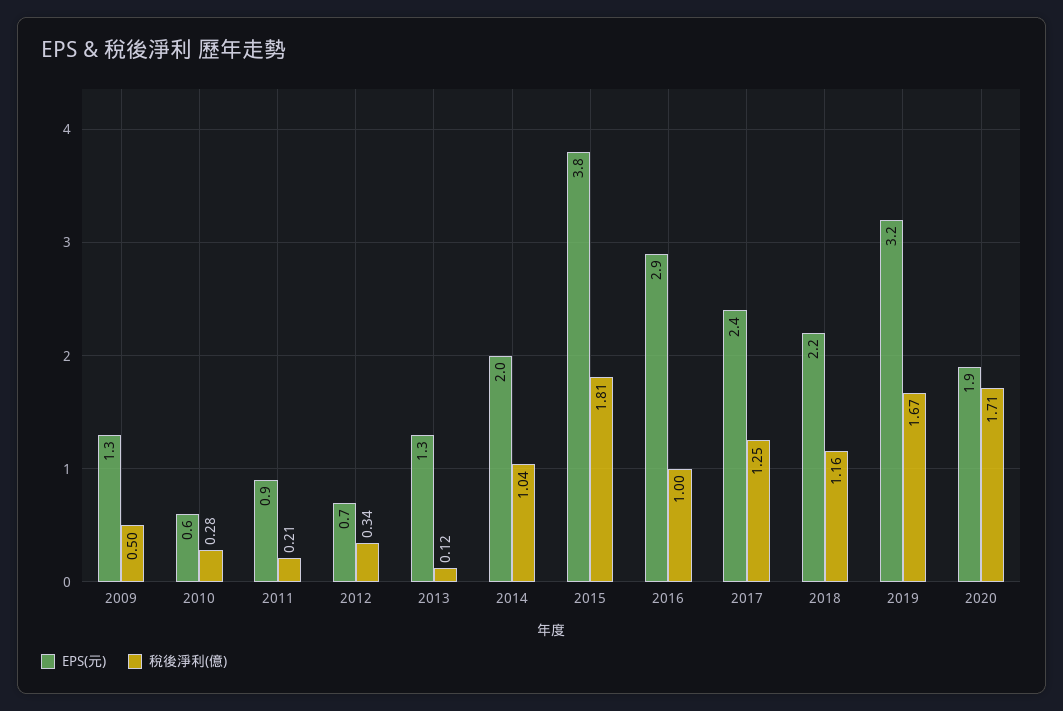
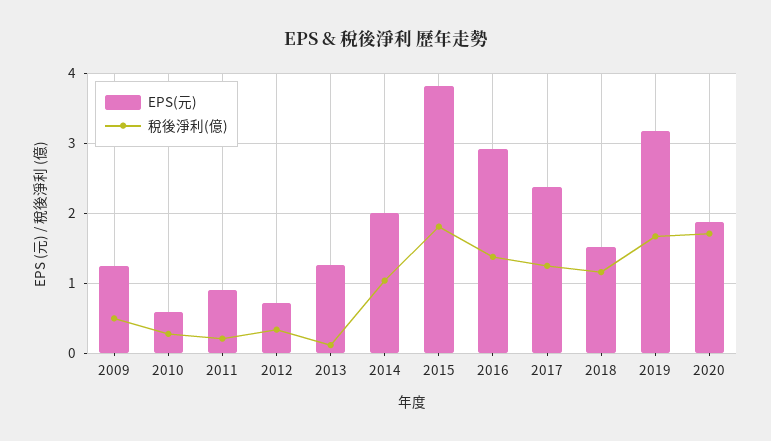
  {
    "EPS(元)": {
      "2009": 1.3,
      "2010": 0.6,
      "2011": 0.9,
      "2012": 0.7,
      "2013": 1.3,
      "2014": 2,
      "2015": 3.8,
      "2016": 2.9,
      "2017": 2.4,
-     "2018": 2.2,
+     "2018": 1.5,
      "2019": 3.2,
      "2020": 1.9
    },
    "稅後淨利(億)": {
      "2009": 0.5,
      "2010": 0.28,
      "2011": 0.21,
      "2012": 0.34,
      "2013": 0.12,
      "2014": 1.04,
      "2015": 1.81,
-     "2016": 1,
+     "2016": 1.4,
      "2017": 1.25,
      "2018": 1.16,
      "2019": 1.67,
      "2020": 1.71
    }
  }

